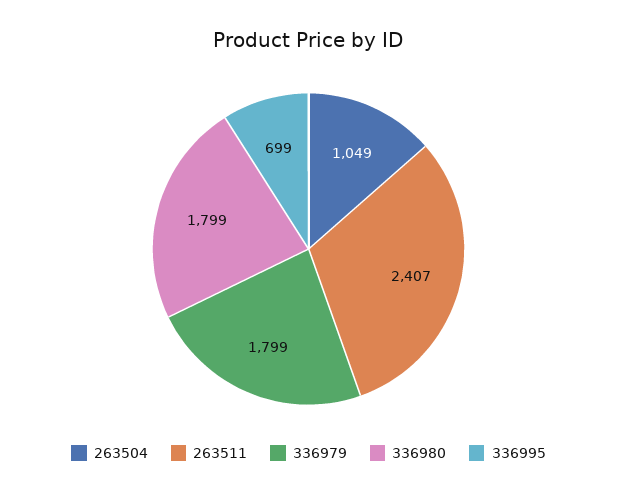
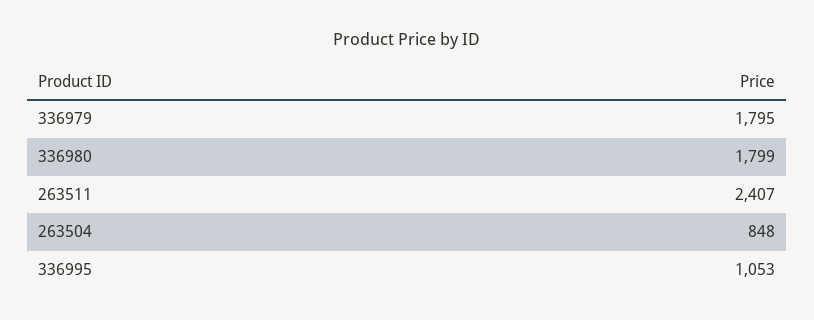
  {
-   "263504": 1049,
+   "263504": 848,
    "263511": 2407,
-   "336979": 1799,
+   "336979": 1795,
    "336980": 1799,
-   "336995": 699
+   "336995": 1053
  }

